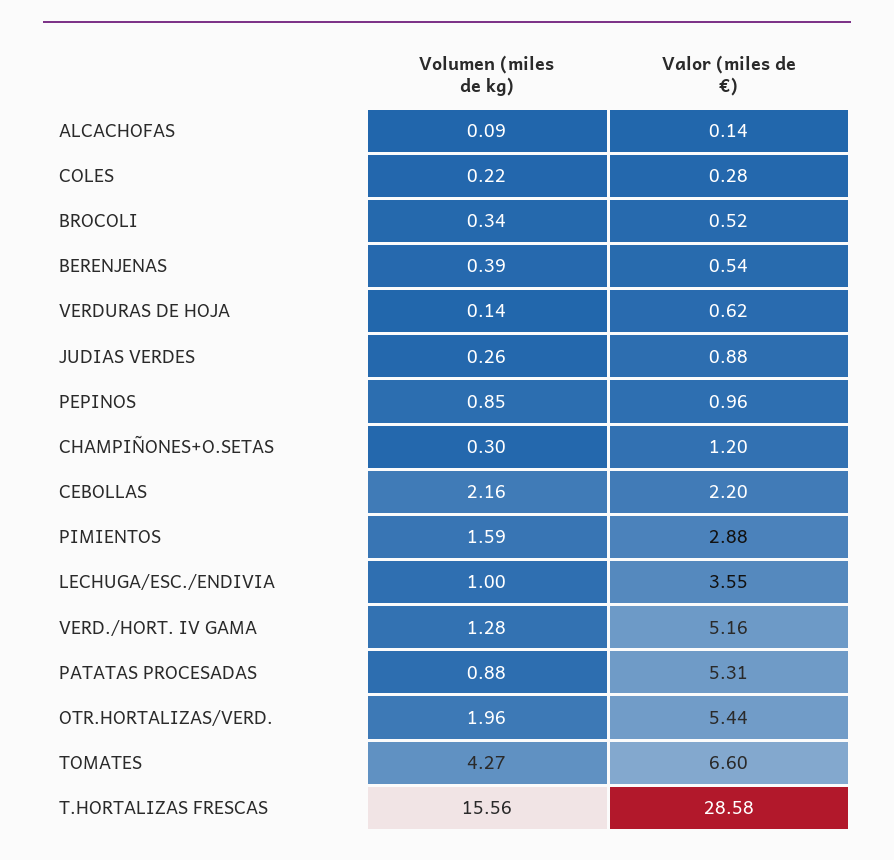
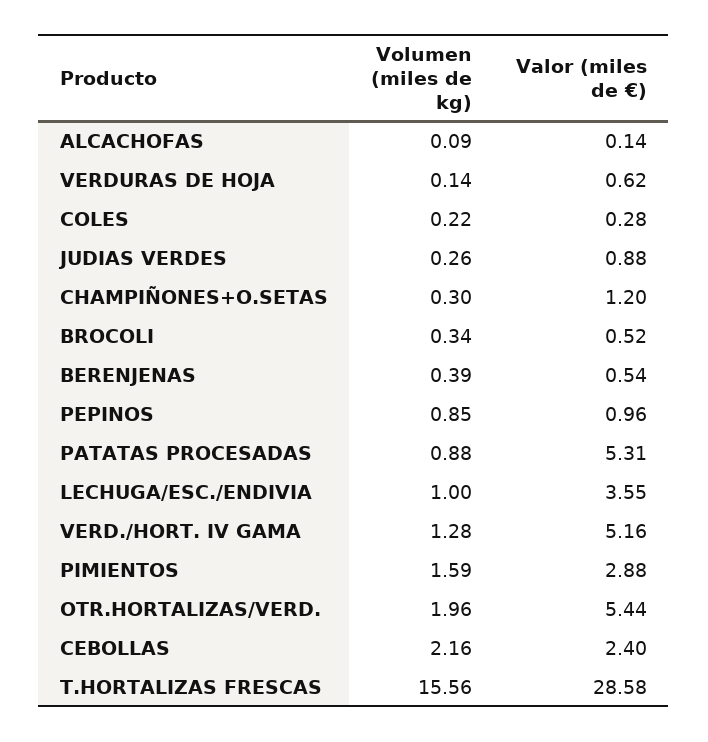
  {
    "Volumen (miles de kg)": {
      "ALCACHOFAS": 0.09,
      "COLES": 0.22,
      "BROCOLI": 0.34,
      "BERENJENAS": 0.39,
      "VERDURAS DE HOJA": 0.14,
      "JUDIAS VERDES": 0.26,
      "PEPINOS": 0.85,
      "CHAMPIÑONES+O.SETAS": 0.3,
      "CEBOLLAS": 2.16,
      "PIMIENTOS": 1.59,
      "LECHUGA/ESC./ENDIVIA": 1,
      "VERD./HORT. IV GAMA": 1.28,
      "PATATAS PROCESADAS": 0.88,
      "OTR.HORTALIZAS/VERD.": 1.96,
-     "TOMATES": 4.27,
      "T.HORTALIZAS FRESCAS": 15.56
    },
    "Valor (miles de €)": {
      "ALCACHOFAS": 0.14,
      "COLES": 0.28,
      "BROCOLI": 0.52,
      "BERENJENAS": 0.54,
      "VERDURAS DE HOJA": 0.62,
      "JUDIAS VERDES": 0.88,
      "PEPINOS": 0.96,
      "CHAMPIÑONES+O.SETAS": 1.2,
-     "CEBOLLAS": 2.2,
+     "CEBOLLAS": 2.4,
      "PIMIENTOS": 2.88,
      "LECHUGA/ESC./ENDIVIA": 3.55,
      "VERD./HORT. IV GAMA": 5.16,
      "PATATAS PROCESADAS": 5.31,
      "OTR.HORTALIZAS/VERD.": 5.44,
-     "TOMATES": 6.6,
      "T.HORTALIZAS FRESCAS": 28.58
    }
  }

